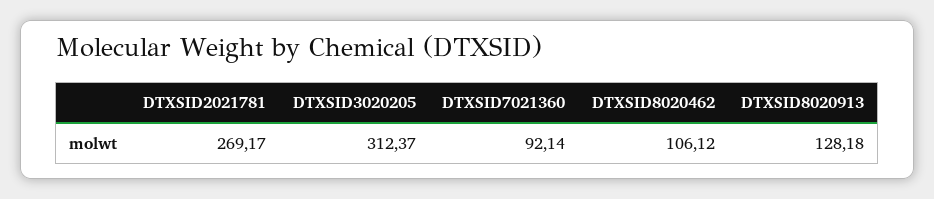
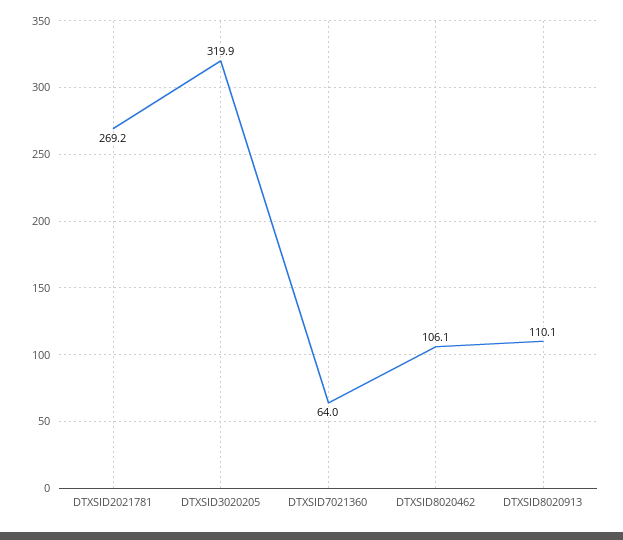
  {
    "DTXSID2021781": 269.17,
-   "DTXSID3020205": 312.37,
+   "DTXSID3020205": 319.9,
-   "DTXSID7021360": 92.14,
+   "DTXSID7021360": 64,
    "DTXSID8020462": 106.12,
-   "DTXSID8020913": 128.18
+   "DTXSID8020913": 110.1
  }

